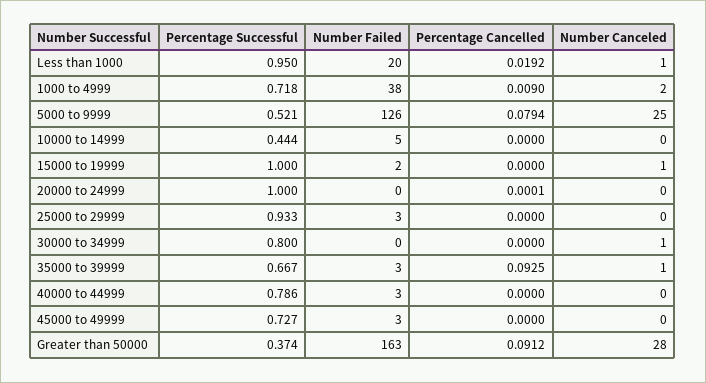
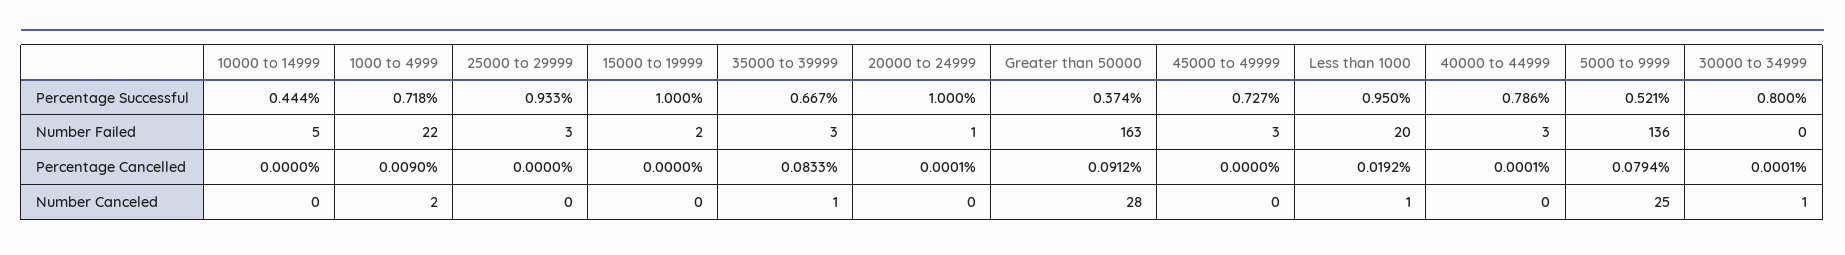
  {
    "Percentage Successful": {
      "Less than 1000": 0.95,
      "1000 to 4999": 0.718,
      "5000 to 9999": 0.521,
      "10000 to 14999": 0.444,
      "15000 to 19999": 1,
      "20000 to 24999": 1,
      "25000 to 29999": 0.933,
      "30000 to 34999": 0.8,
      "35000 to 39999": 0.667,
      "40000 to 44999": 0.786,
      "45000 to 49999": 0.727,
      "Greater than 50000": 0.374
    },
    "Number Failed": {
      "Less than 1000": 20,
-     "1000 to 4999": 38,
+     "1000 to 4999": 22,
-     "5000 to 9999": 126,
+     "5000 to 9999": 136,
      "10000 to 14999": 5,
      "15000 to 19999": 2,
-     "20000 to 24999": 0,
+     "20000 to 24999": 1,
      "25000 to 29999": 3,
      "30000 to 34999": 0,
      "35000 to 39999": 3,
      "40000 to 44999": 3,
      "45000 to 49999": 3,
      "Greater than 50000": 163
    },
    "Percentage Cancelled": {
      "Less than 1000": 0.0192,
      "1000 to 4999": 0.009,
      "5000 to 9999": 0.0794,
      "10000 to 14999": 0,
      "15000 to 19999": 0,
      "20000 to 24999": 0.0001,
      "25000 to 29999": 0,
-     "30000 to 34999": 0,
+     "30000 to 34999": 0.0001,
-     "35000 to 39999": 0.0925,
+     "35000 to 39999": 0.0833,
-     "40000 to 44999": 0,
+     "40000 to 44999": 0.0001,
      "45000 to 49999": 0,
      "Greater than 50000": 0.0912
    },
    "Number Canceled": {
      "Less than 1000": 1,
      "1000 to 4999": 2,
      "5000 to 9999": 25,
      "10000 to 14999": 0,
-     "15000 to 19999": 1,
+     "15000 to 19999": 0,
      "20000 to 24999": 0,
      "25000 to 29999": 0,
      "30000 to 34999": 1,
      "35000 to 39999": 1,
      "40000 to 44999": 0,
      "45000 to 49999": 0,
      "Greater than 50000": 28
    }
  }

